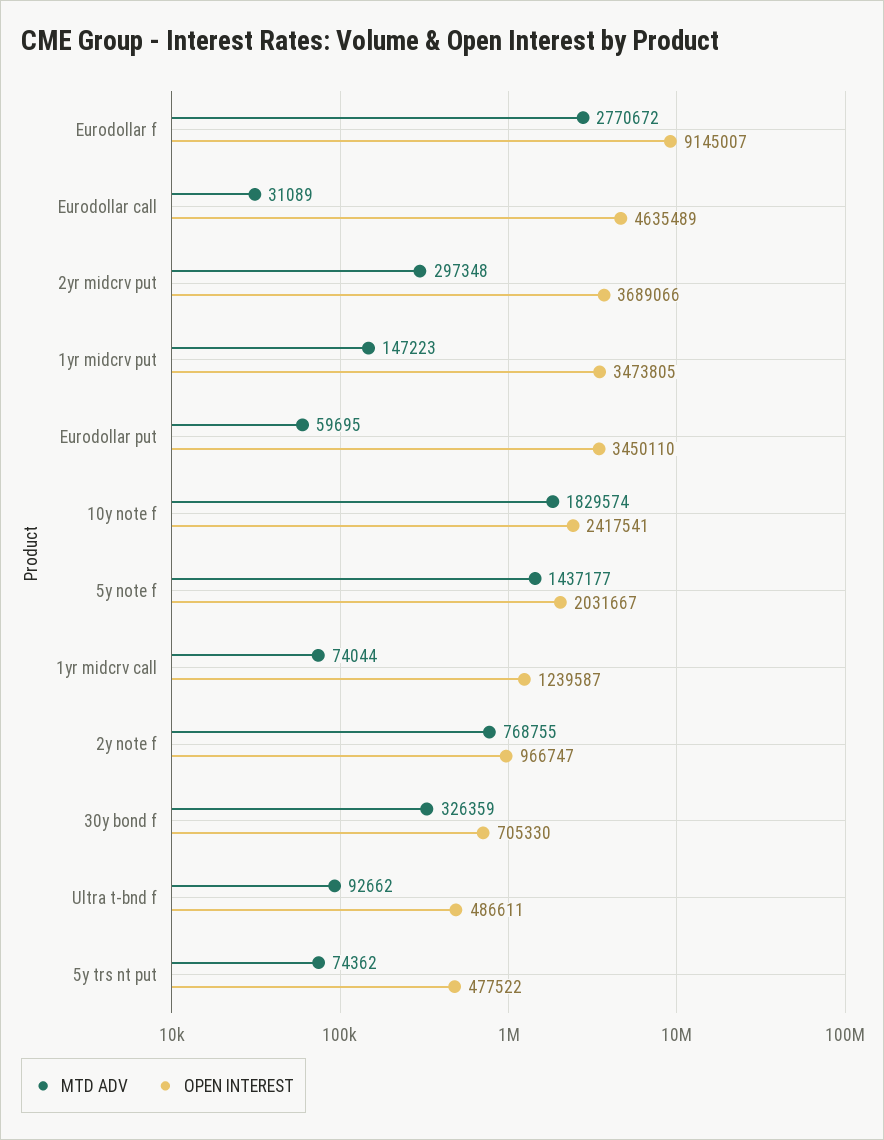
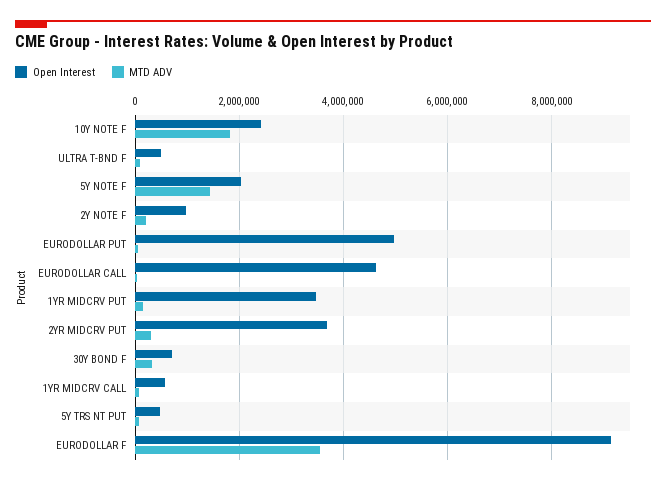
  {
    "MTD ADV": {
-     "Eurodollar f": 2770672,
+     "Eurodollar f": 3600000,
      "Eurodollar call": 31089,
      "2yr midcrv put": 297348,
      "1yr midcrv put": 147223,
      "Eurodollar put": 59695,
      "10y note f": 1829574,
      "5y note f": 1437177,
      "1yr midcrv call": 74044,
-     "2y note f": 768755,
+     "2y note f": 200000,
      "30y bond f": 326359,
      "Ultra t-bnd f": 92662,
      "5y trs nt put": 74362
    },
    "OPEN INTEREST": {
      "Eurodollar f": 9145007,
      "Eurodollar call": 4635489,
      "2yr midcrv put": 3689066,
      "1yr midcrv put": 3473805,
-     "Eurodollar put": 3450110,
+     "Eurodollar put": 5000000,
      "10y note f": 2417541,
      "5y note f": 2031667,
-     "1yr midcrv call": 1239587,
+     "1yr midcrv call": 600000,
      "2y note f": 966747,
      "30y bond f": 705330,
      "Ultra t-bnd f": 486611,
      "5y trs nt put": 477522
    }
  }

